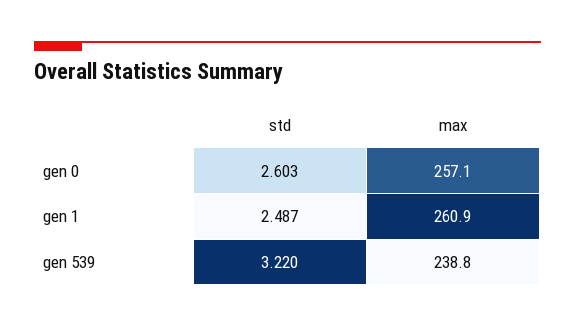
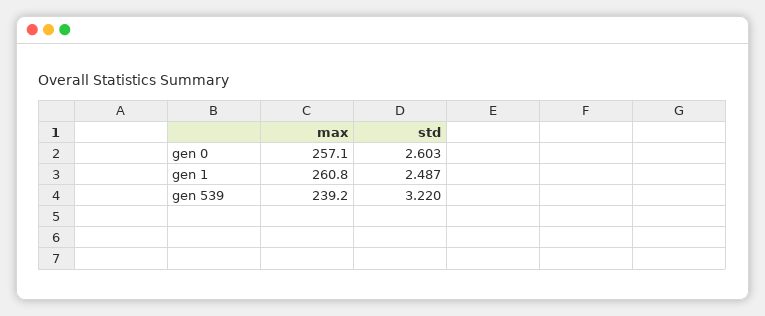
  {
    "std": {
      "gen 0": 2.603,
      "gen 1": 2.487,
      "gen 539": 3.22
    },
    "max": {
      "gen 0": 257.1,
-     "gen 1": 260.9,
+     "gen 1": 260.8,
-     "gen 539": 238.8
+     "gen 539": 239.2
    }
  }

